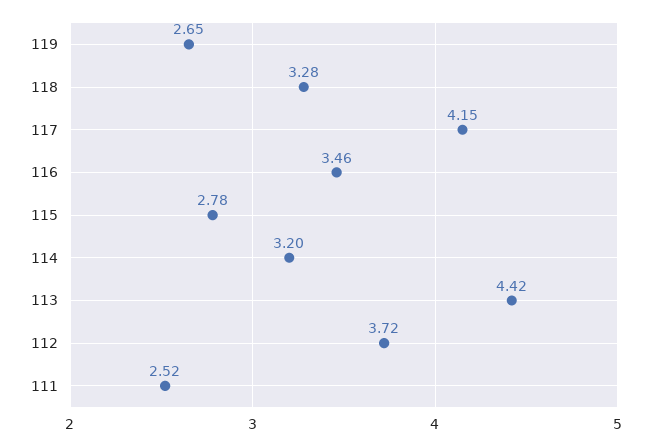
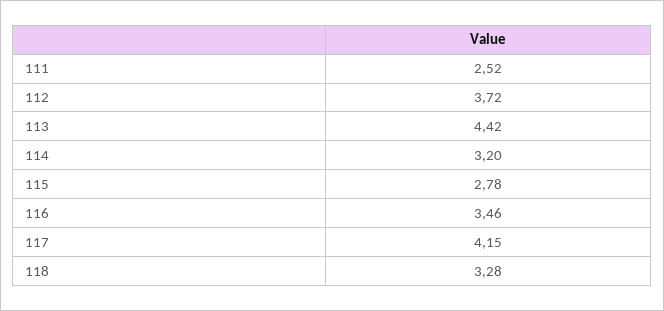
  {
-   "119": 2.65,
    "118": 3.28,
    "117": 4.15,
    "116": 3.46,
    "115": 2.78,
    "114": 3.2,
    "113": 4.42,
    "112": 3.72,
    "111": 2.52
  }

